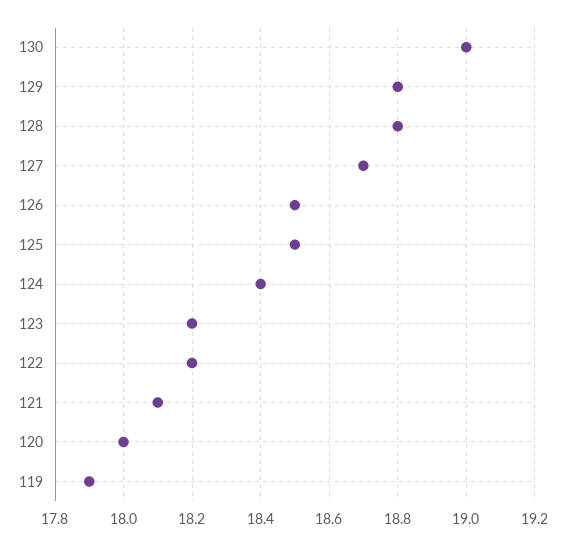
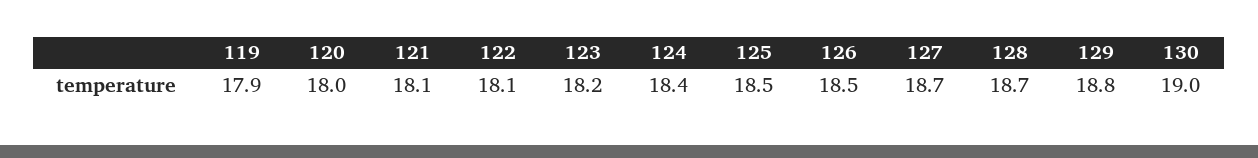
  {
    "130": 19,
    "129": 18.8,
-   "128": 18.8,
+   "128": 18.7,
    "127": 18.7,
    "126": 18.5,
    "125": 18.5,
    "124": 18.4,
    "123": 18.2,
-   "122": 18.2,
+   "122": 18.1,
    "121": 18.1,
    "120": 18,
    "119": 17.9
  }

